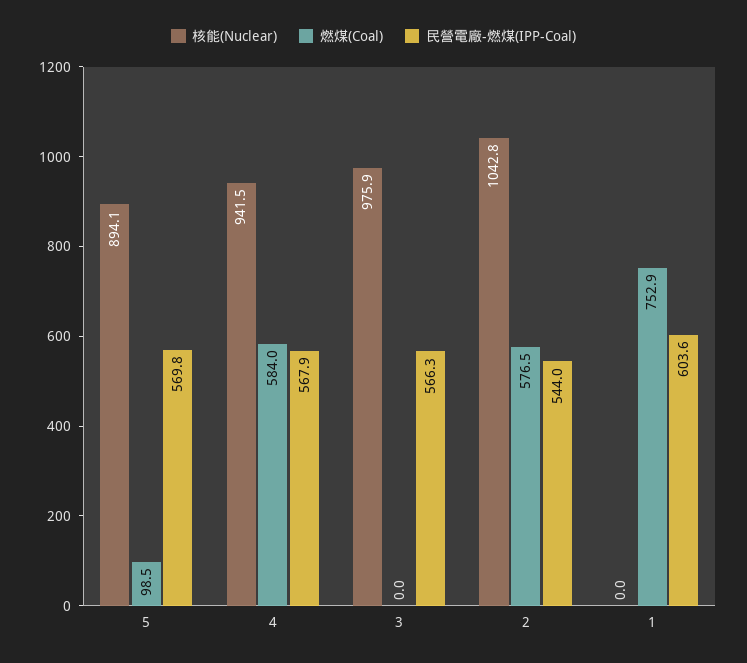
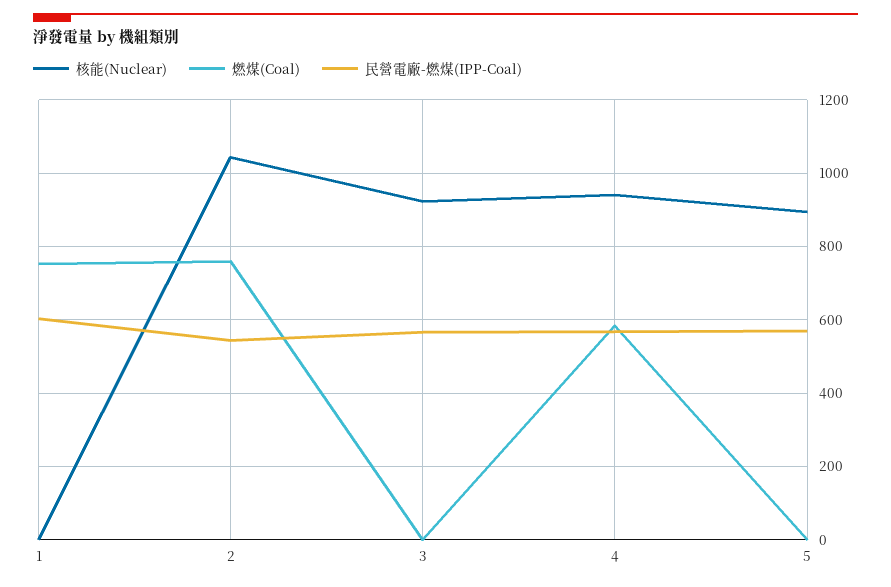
  {
    "核能(Nuclear)": {
      "5": 894.1,
      "4": 941.5,
-     "3": 975.9,
+     "3": 920,
      "2": 1042.8,
      "1": 0
    },
    "燃煤(Coal)": {
-     "5": 98.5,
+     "5": 0,
      "4": 584,
      "3": 0,
-     "2": 576.5,
+     "2": 760,
      "1": 752.9
    },
    "民營電廠-燃煤(IPP-Coal)": {
      "5": 569.8,
      "4": 567.9,
      "3": 566.3,
      "2": 544,
      "1": 603.6
    }
  }

